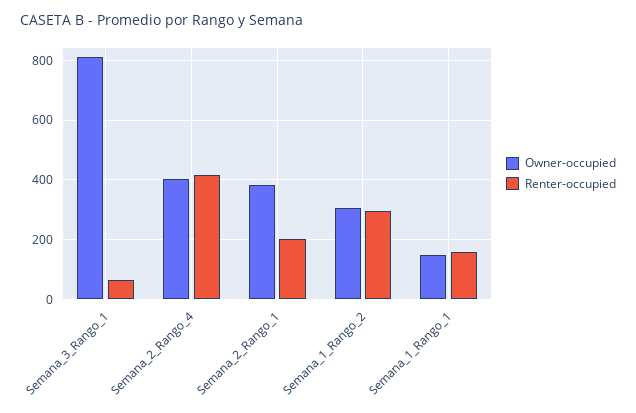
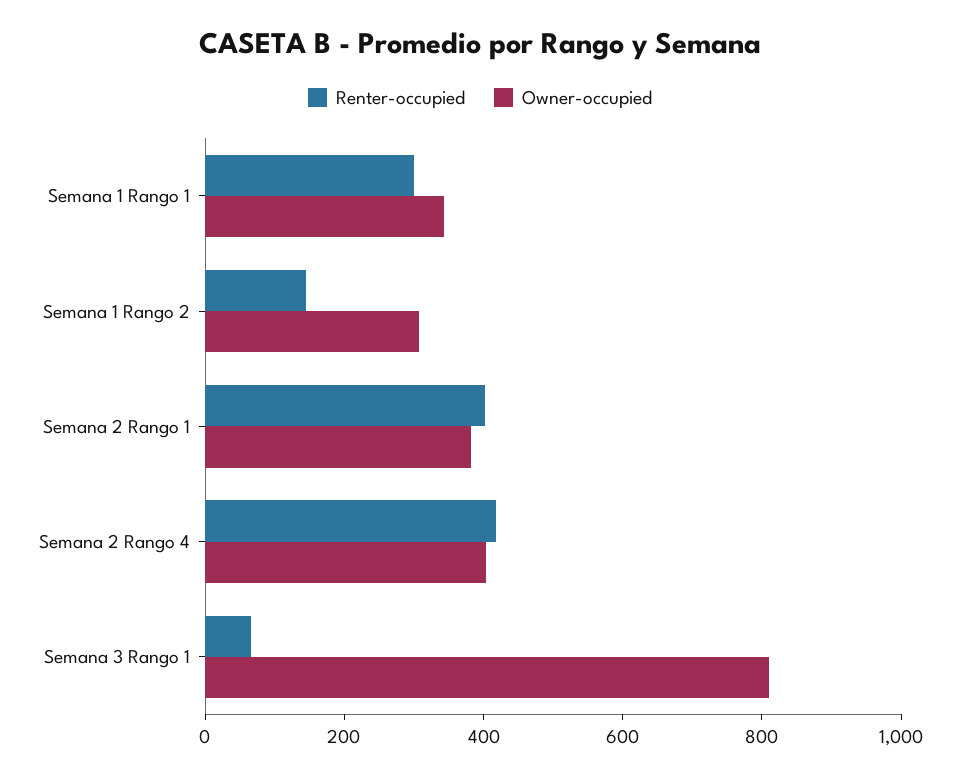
  {
    "Owner-occupied": {
      "Semana_3_Rango_1": 800,
      "Semana_2_Rango_4": 400,
      "Semana_2_Rango_1": 375,
      "Semana_1_Rango_2": 300,
-     "Semana_1_Rango_1": 150
+     "Semana_1_Rango_1": 350
    },
    "Renter-occupied": {
      "Semana_3_Rango_1": 75,
      "Semana_2_Rango_4": 425,
-     "Semana_2_Rango_1": 200,
+     "Semana_2_Rango_1": 400,
-     "Semana_1_Rango_2": 300,
+     "Semana_1_Rango_2": 150,
-     "Semana_1_Rango_1": 150
+     "Semana_1_Rango_1": 300
    }
  }

